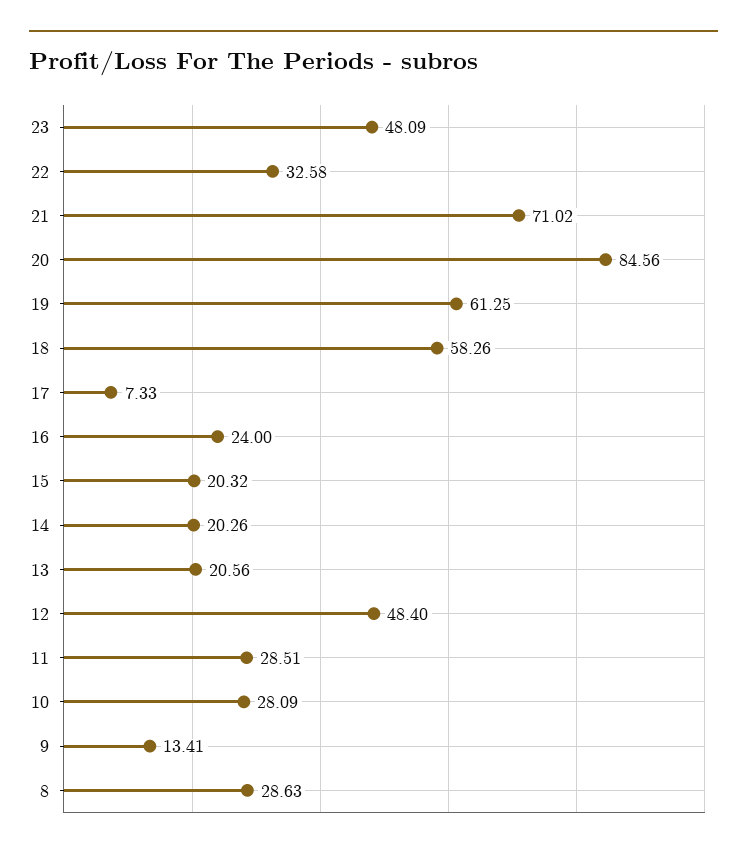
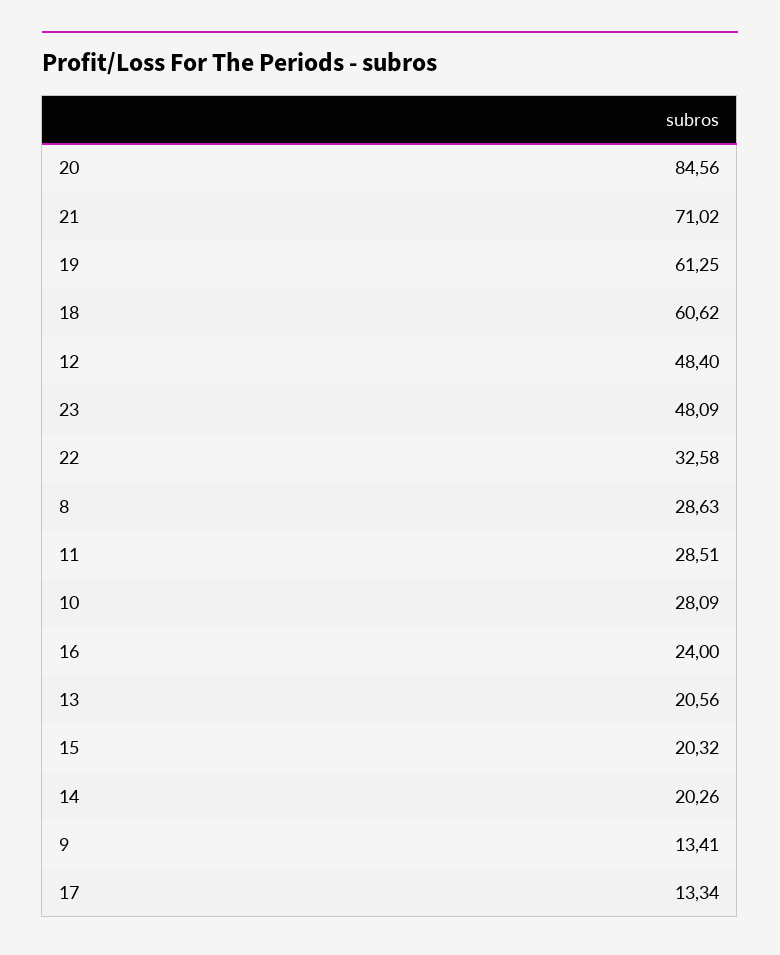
  {
    "23": 48.09,
    "22": 32.58,
    "21": 71.02,
    "20": 84.56,
    "19": 61.25,
-   "18": 58.26,
+   "18": 60.62,
-   "17": 7.33,
+   "17": 13.34,
    "16": 24,
    "15": 20.32,
    "14": 20.26,
    "13": 20.56,
    "12": 48.4,
    "11": 28.51,
    "10": 28.09,
    "9": 13.41,
    "8": 28.63
  }

